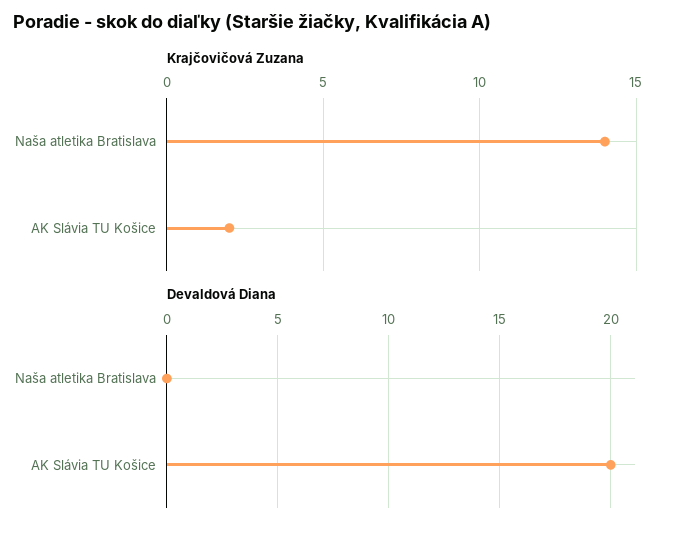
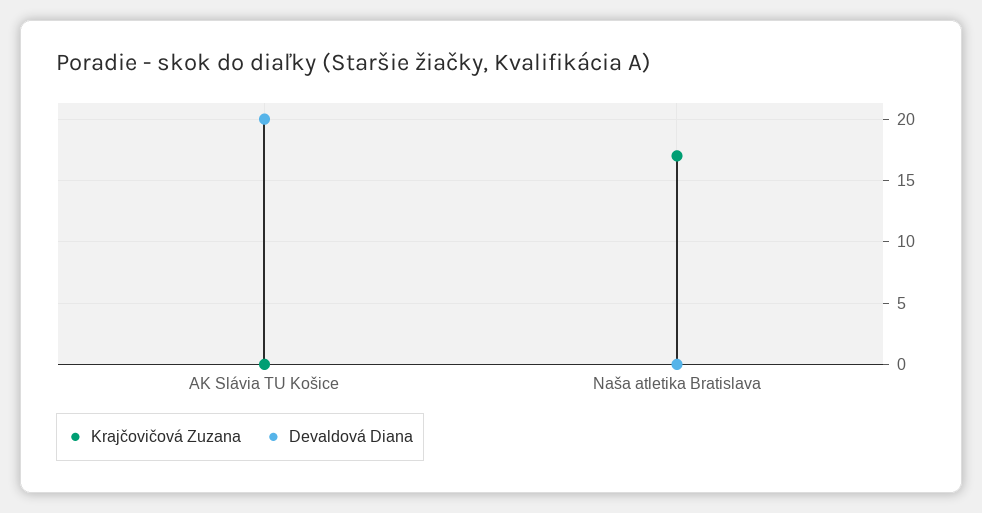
  {
    "Krajčovičová Zuzana": {
-     "Naša atletika Bratislava": 14,
+     "Naša atletika Bratislava": 17,
-     "AK Slávia TU Košice": 2
+     "AK Slávia TU Košice": 0
    },
    "Devaldová Diana": {
      "Naša atletika Bratislava": 0,
      "AK Slávia TU Košice": 20
    }
  }

